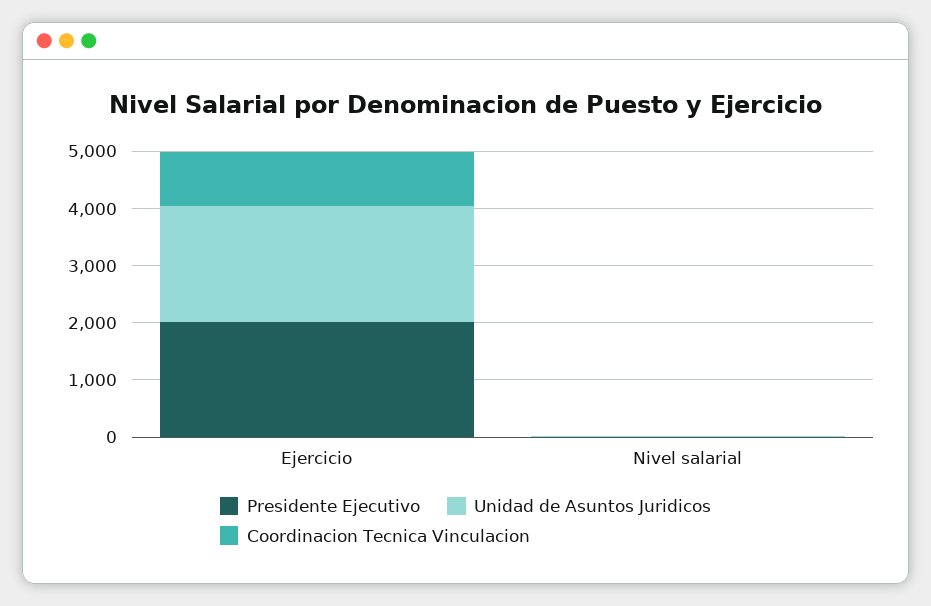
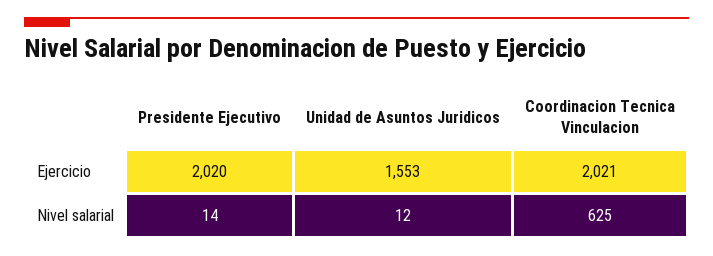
  {
    "Presidente Ejecutivo": {
      "Ejercicio": 2020,
      "Nivel salarial": 14
    },
    "Unidad de Asuntos Juridicos": {
-     "Ejercicio": 2000,
+     "Ejercicio": 1553,
      "Nivel salarial": 12
    },
    "Coordinacion Tecnica Vinculacion": {
-     "Ejercicio": 1000,
+     "Ejercicio": 2021,
-     "Nivel salarial": 0
+     "Nivel salarial": 625
    }
  }

